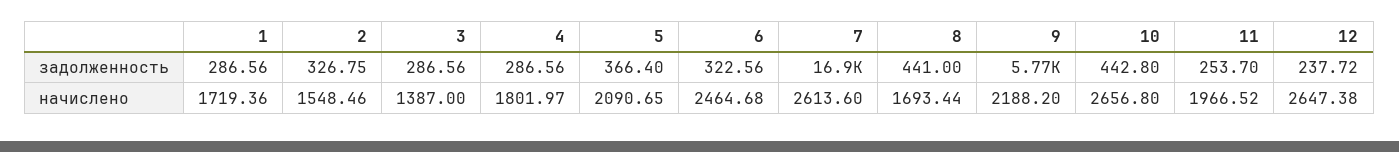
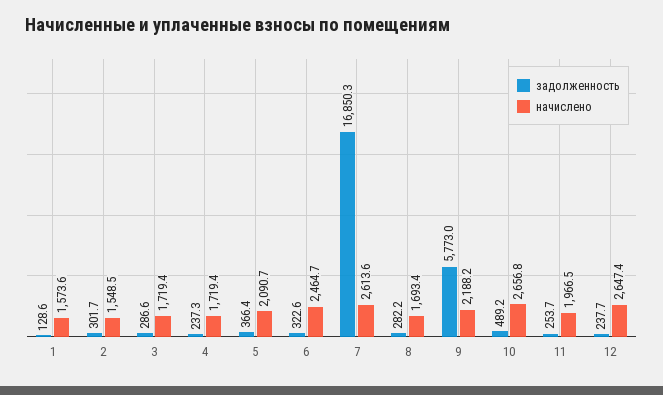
  {
    "задолженность": {
-     "1": 286.56,
+     "1": 128.6,
-     "2": 326.75,
+     "2": 301.7,
      "3": 286.56,
-     "4": 286.56,
+     "4": 237.3,
      "5": 366.4,
      "6": 322.56,
      "7": 16850.3,
-     "8": 441,
+     "8": 282.2,
      "9": 5773,
-     "10": 442.8,
+     "10": 489.2,
      "11": 253.7,
      "12": 237.72
    },
    "начислено": {
-     "1": 1719.36,
+     "1": 1573.6,
      "2": 1548.46,
-     "3": 1387,
+     "3": 1719.4,
-     "4": 1801.97,
+     "4": 1719.4,
      "5": 2090.65,
      "6": 2464.68,
      "7": 2613.6,
      "8": 1693.44,
      "9": 2188.2,
      "10": 2656.8,
      "11": 1966.52,
      "12": 2647.38
    }
  }

